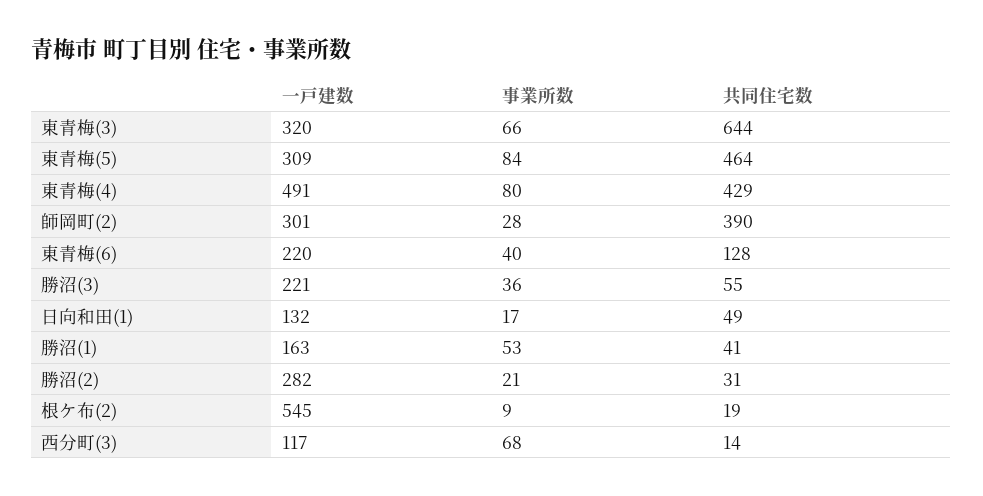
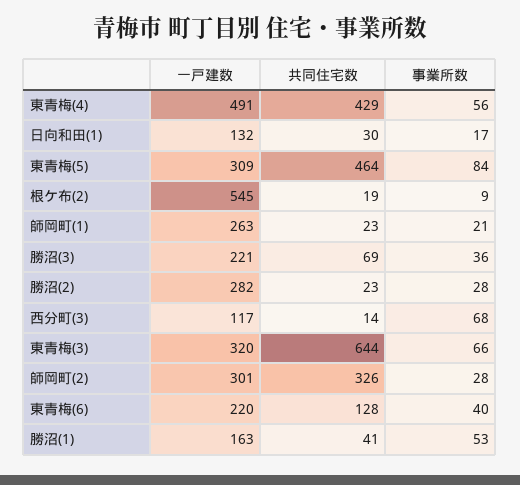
  {
    "一戸建数": {
      "東青梅(3)": 320,
      "東青梅(5)": 309,
      "東青梅(4)": 491,
      "師岡町(2)": 301,
      "東青梅(6)": 220,
      "勝沼(3)": 221,
      "日向和田(1)": 132,
      "勝沼(1)": 163,
      "勝沼(2)": 282,
      "根ケ布(2)": 545,
-     "西分町(3)": 117
+     "西分町(3)": 117,
+     "師岡町(1)": 263
    },
    "事業所数": {
      "東青梅(3)": 66,
      "東青梅(5)": 84,
-     "東青梅(4)": 80,
+     "東青梅(4)": 56,
      "師岡町(2)": 28,
      "東青梅(6)": 40,
      "勝沼(3)": 36,
      "日向和田(1)": 17,
      "勝沼(1)": 53,
-     "勝沼(2)": 21,
+     "勝沼(2)": 28,
      "根ケ布(2)": 9,
-     "西分町(3)": 68
+     "西分町(3)": 68,
+     "師岡町(1)": 21
    },
    "共同住宅数": {
      "東青梅(3)": 644,
      "東青梅(5)": 464,
      "東青梅(4)": 429,
-     "師岡町(2)": 390,
+     "師岡町(2)": 326,
      "東青梅(6)": 128,
-     "勝沼(3)": 55,
+     "勝沼(3)": 69,
-     "日向和田(1)": 49,
+     "日向和田(1)": 30,
      "勝沼(1)": 41,
-     "勝沼(2)": 31,
+     "勝沼(2)": 23,
      "根ケ布(2)": 19,
-     "西分町(3)": 14
+     "西分町(3)": 14,
+     "師岡町(1)": 23
    }
  }

